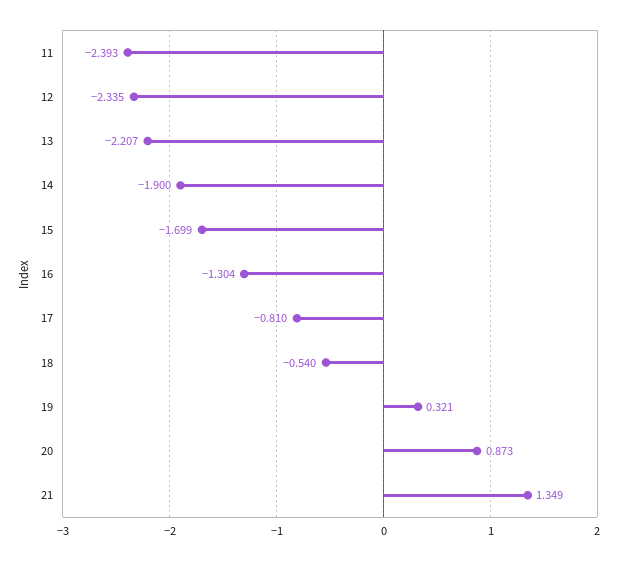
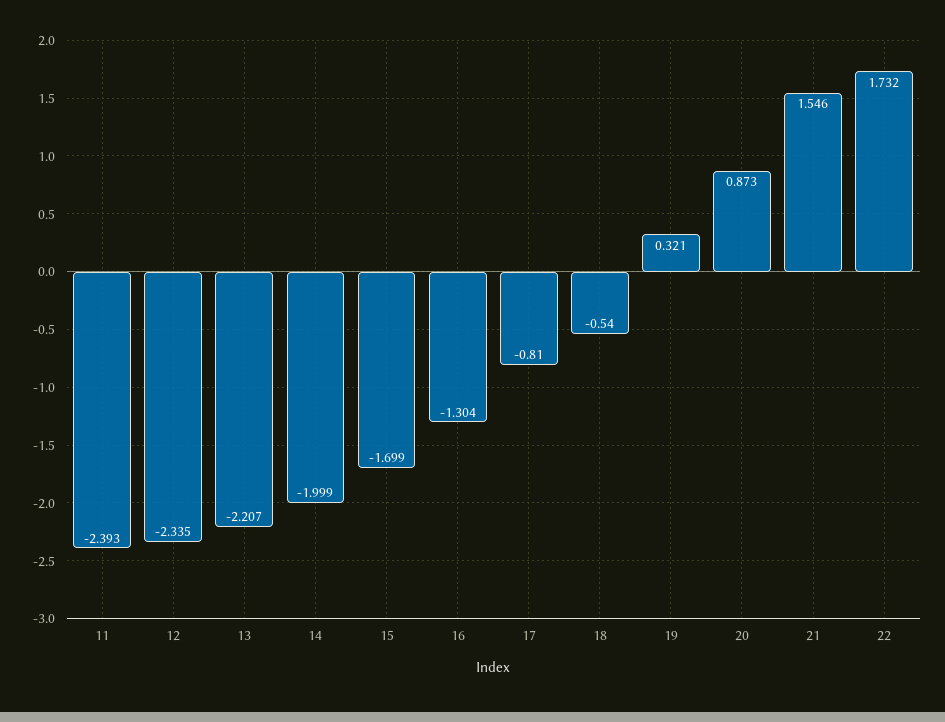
  {
    "11": -2.393,
    "12": -2.335,
    "13": -2.207,
-   "14": -1.9,
+   "14": -1.999,
    "15": -1.699,
    "16": -1.304,
    "17": -0.81,
    "18": -0.54,
    "19": 0.321,
    "20": 0.873,
-   "21": 1.349
+   "21": 1.546,
+   "22": 1.732
  }

